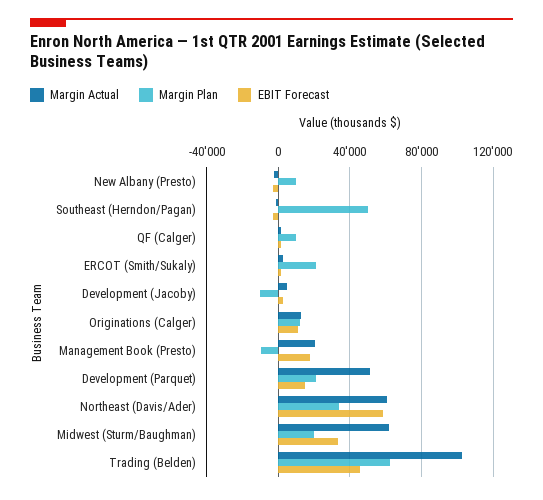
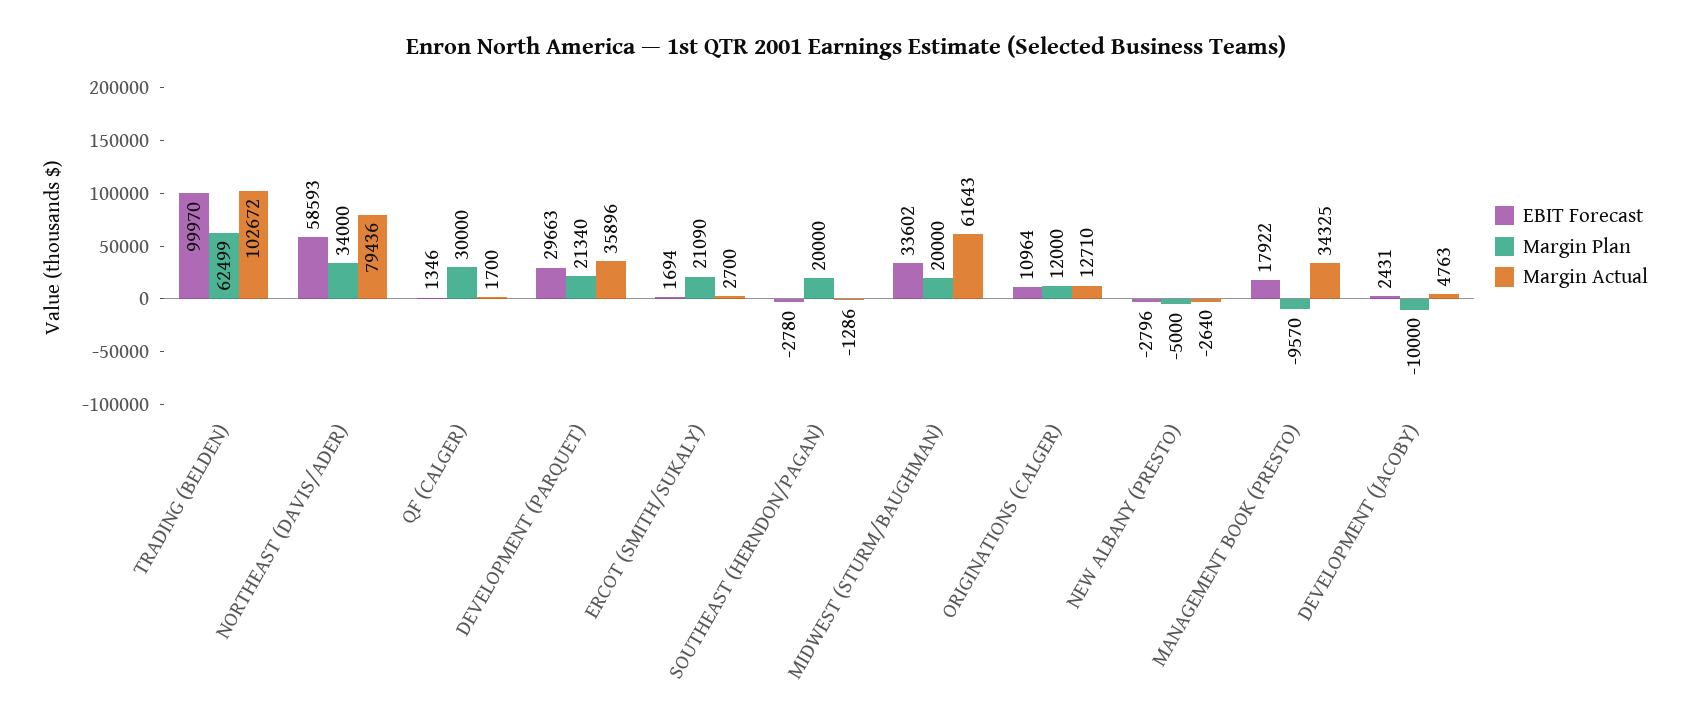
  {
    "Margin Actual": {
      "New Albany (Presto)": -2640,
      "Southeast (Herndon/Pagan)": -1286,
      "QF (Calger)": 1700,
      "ERCOT (Smith/Sukaly)": 2700,
      "Development (Jacoby)": 4763,
      "Originations (Calger)": 12710,
-     "Management Book (Presto)": 20000,
+     "Management Book (Presto)": 34325,
-     "Development (Parquet)": 50000,
+     "Development (Parquet)": 35896,
-     "Northeast (Davis/Ader)": 60000,
+     "Northeast (Davis/Ader)": 79436,
      "Midwest (Sturm/Baughman)": 61643,
      "Trading (Belden)": 102672
    },
    "Margin Plan": {
-     "New Albany (Presto)": 10000,
+     "New Albany (Presto)": -5000,
-     "Southeast (Herndon/Pagan)": 50000,
+     "Southeast (Herndon/Pagan)": 20000,
-     "QF (Calger)": 10000,
+     "QF (Calger)": 30000,
      "ERCOT (Smith/Sukaly)": 21090,
      "Development (Jacoby)": -10000,
      "Originations (Calger)": 12000,
      "Management Book (Presto)": -9570,
      "Development (Parquet)": 21340,
      "Northeast (Davis/Ader)": 34000,
      "Midwest (Sturm/Baughman)": 20000,
      "Trading (Belden)": 62499
    },
    "EBIT Forecast": {
      "New Albany (Presto)": -2796,
      "Southeast (Herndon/Pagan)": -2780,
      "QF (Calger)": 1346,
      "ERCOT (Smith/Sukaly)": 1694,
      "Development (Jacoby)": 2431,
      "Originations (Calger)": 10964,
      "Management Book (Presto)": 17922,
-     "Development (Parquet)": 15000,
+     "Development (Parquet)": 29663,
      "Northeast (Davis/Ader)": 58593,
      "Midwest (Sturm/Baughman)": 33602,
-     "Trading (Belden)": 45000
+     "Trading (Belden)": 99970
    }
  }

